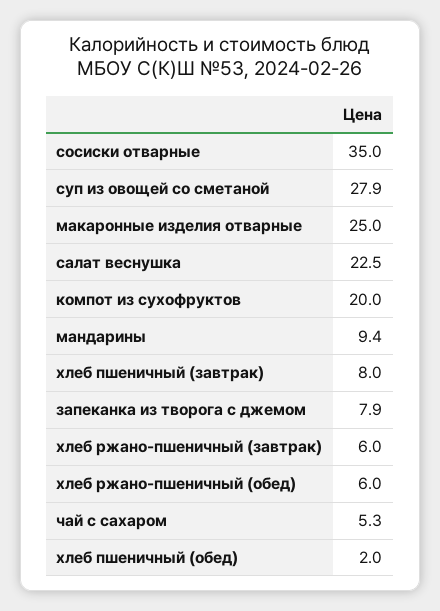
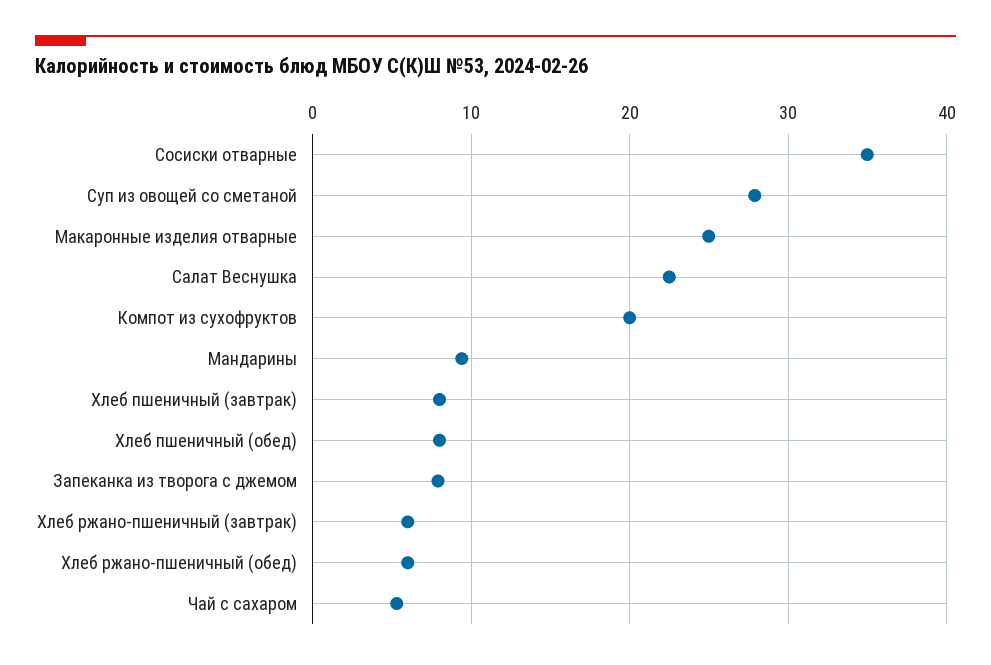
  {
    "сосиски отварные": 35,
    "суп из овощей со сметаной": 27.9,
    "макаронные изделия отварные": 25,
    "салат веснушка": 22.5,
    "компот из сухофруктов": 20,
    "мандарины": 9.4,
    "хлеб пшеничный (завтрак)": 8,
    "запеканка из творога с джемом": 7.9,
    "хлеб ржано-пшеничный (завтрак)": 6,
    "хлеб ржано-пшеничный (обед)": 6,
    "чай с сахаром": 5.3,
-   "хлеб пшеничный (обед)": 2
+   "хлеб пшеничный (обед)": 8
  }

